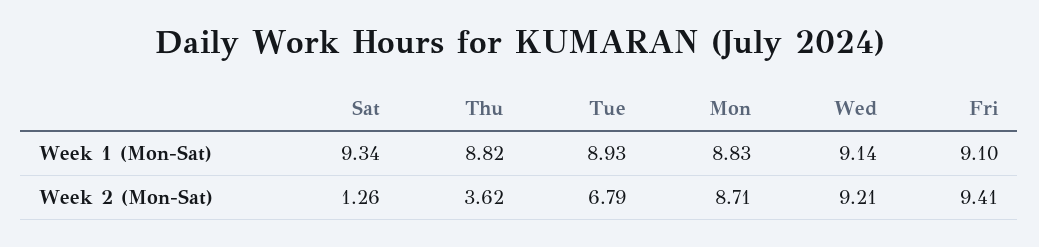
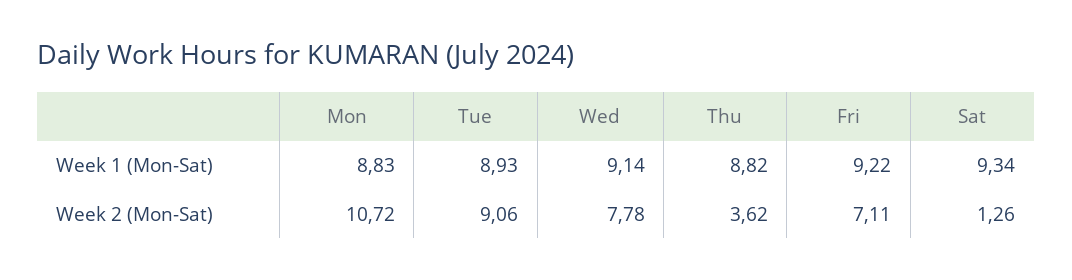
  {
    "Sat": {
      "Week 1 (Mon-Sat)": 9.34,
      "Week 2 (Mon-Sat)": 1.26
    },
    "Thu": {
      "Week 1 (Mon-Sat)": 8.82,
      "Week 2 (Mon-Sat)": 3.62
    },
    "Tue": {
      "Week 1 (Mon-Sat)": 8.93,
-     "Week 2 (Mon-Sat)": 6.79
+     "Week 2 (Mon-Sat)": 9.06
    },
    "Mon": {
      "Week 1 (Mon-Sat)": 8.83,
-     "Week 2 (Mon-Sat)": 8.71
+     "Week 2 (Mon-Sat)": 10.72
    },
    "Wed": {
      "Week 1 (Mon-Sat)": 9.14,
-     "Week 2 (Mon-Sat)": 9.21
+     "Week 2 (Mon-Sat)": 7.78
    },
    "Fri": {
-     "Week 1 (Mon-Sat)": 9.1,
+     "Week 1 (Mon-Sat)": 9.22,
-     "Week 2 (Mon-Sat)": 9.41
+     "Week 2 (Mon-Sat)": 7.11
    }
  }

